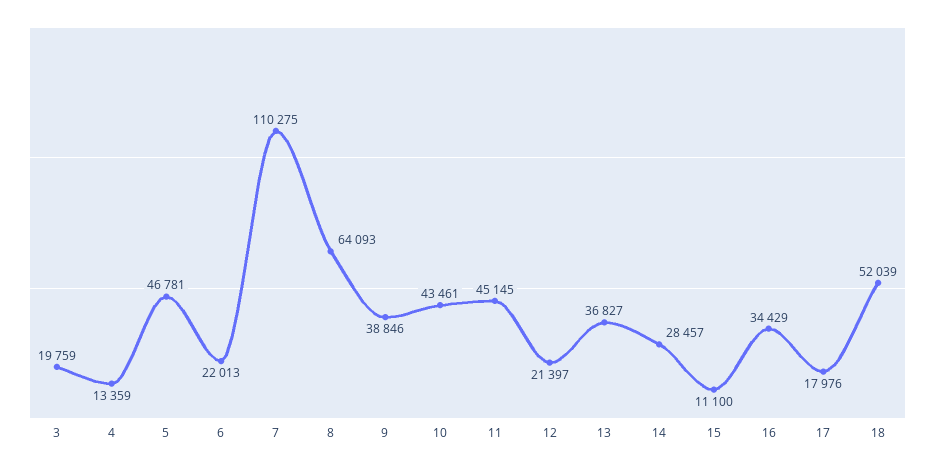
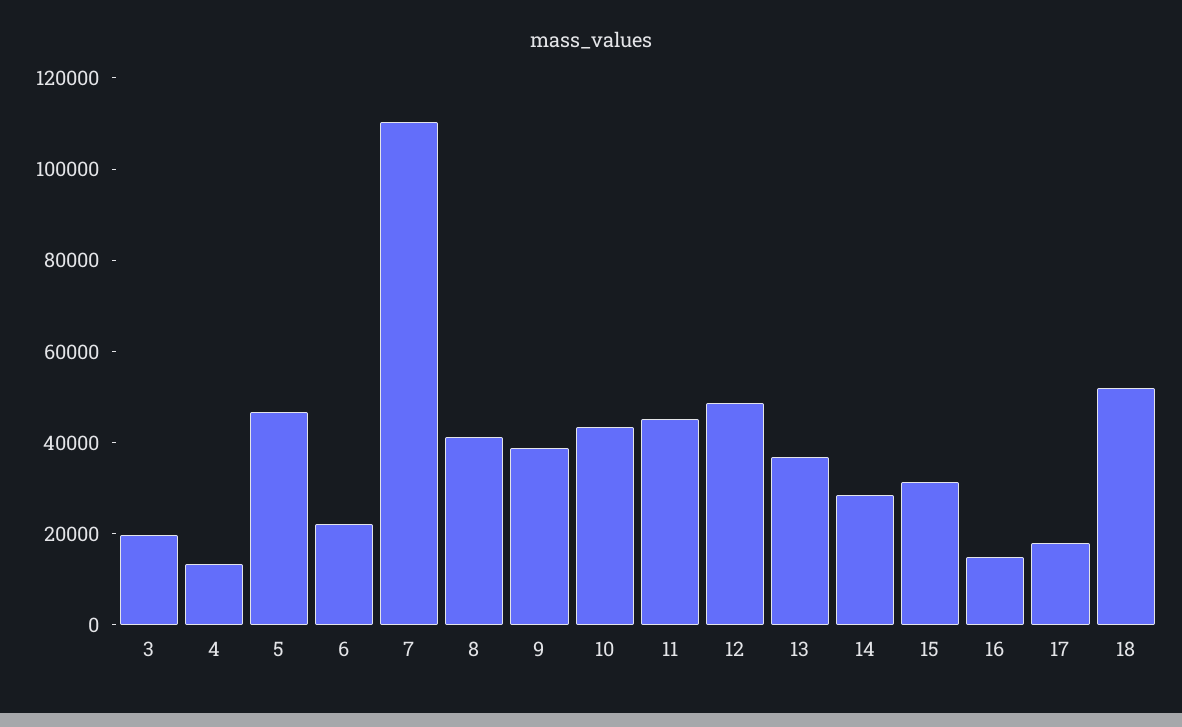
  {
    "3": 19759,
    "4": 13359,
    "5": 46781,
    "6": 22013,
    "7": 110275,
-   "8": 64093,
+   "8": 40000,
    "9": 38846,
    "10": 43461,
    "11": 45145,
-   "12": 21397,
+   "12": 50000,
    "13": 36827,
    "14": 28457,
-   "15": 11100,
+   "15": 30000,
-   "16": 34429,
+   "16": 15000,
    "17": 17976,
    "18": 52039
  }

